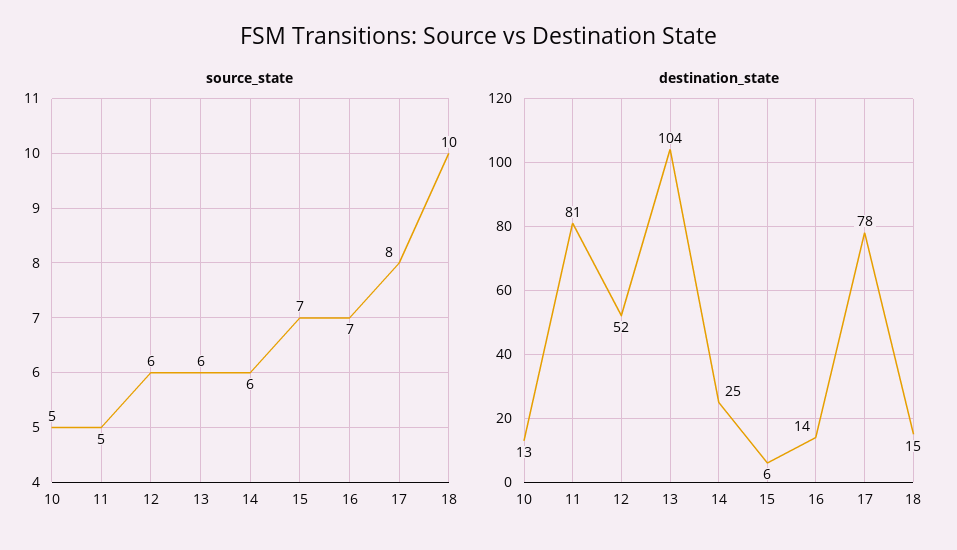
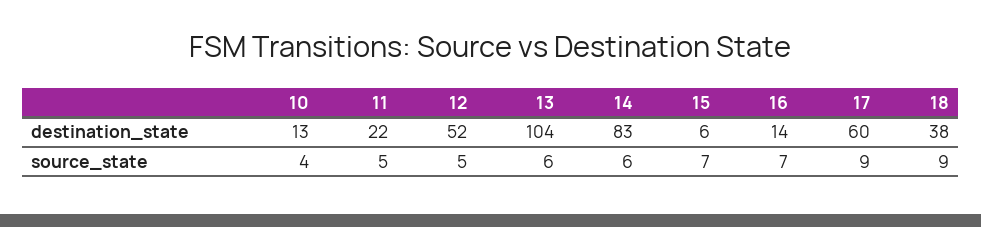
  {
    "source_state": {
-     "10": 5,
+     "10": 4,
      "11": 5,
-     "12": 6,
+     "12": 5,
      "13": 6,
      "14": 6,
      "15": 7,
      "16": 7,
-     "17": 8,
+     "17": 9,
-     "18": 10
+     "18": 9
    },
    "destination_state": {
      "10": 13,
-     "11": 81,
+     "11": 22,
      "12": 52,
      "13": 104,
-     "14": 25,
+     "14": 83,
      "15": 6,
      "16": 14,
-     "17": 78,
+     "17": 60,
-     "18": 15
+     "18": 38
    }
  }

